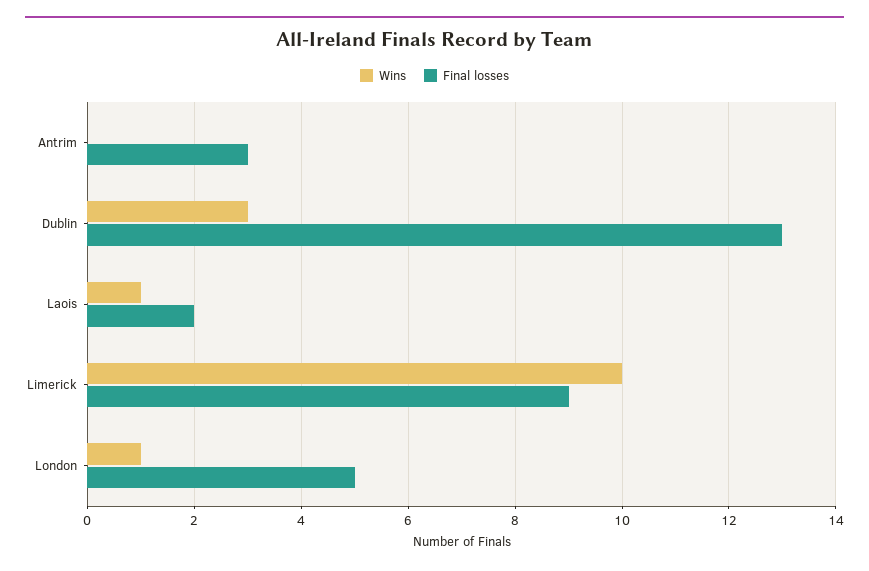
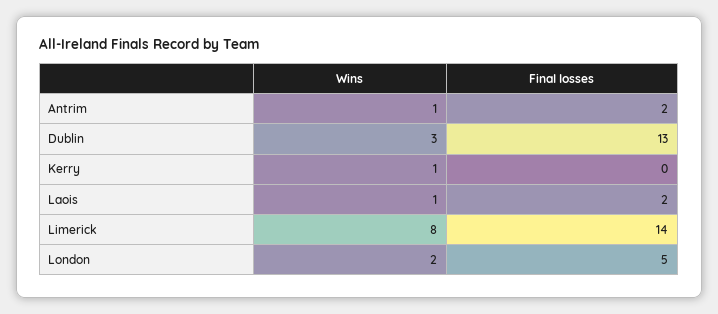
  {
    "Wins": {
-     "Antrim": 0,
+     "Antrim": 1,
      "Dublin": 3,
      "Laois": 1,
-     "Limerick": 10,
+     "Limerick": 8,
-     "London": 1
+     "London": 2,
+     "Kerry": 1
    },
    "Final losses": {
-     "Antrim": 3,
+     "Antrim": 2,
      "Dublin": 13,
      "Laois": 2,
-     "Limerick": 9,
+     "Limerick": 14,
-     "London": 5
+     "London": 5,
+     "Kerry": 0
    }
  }

